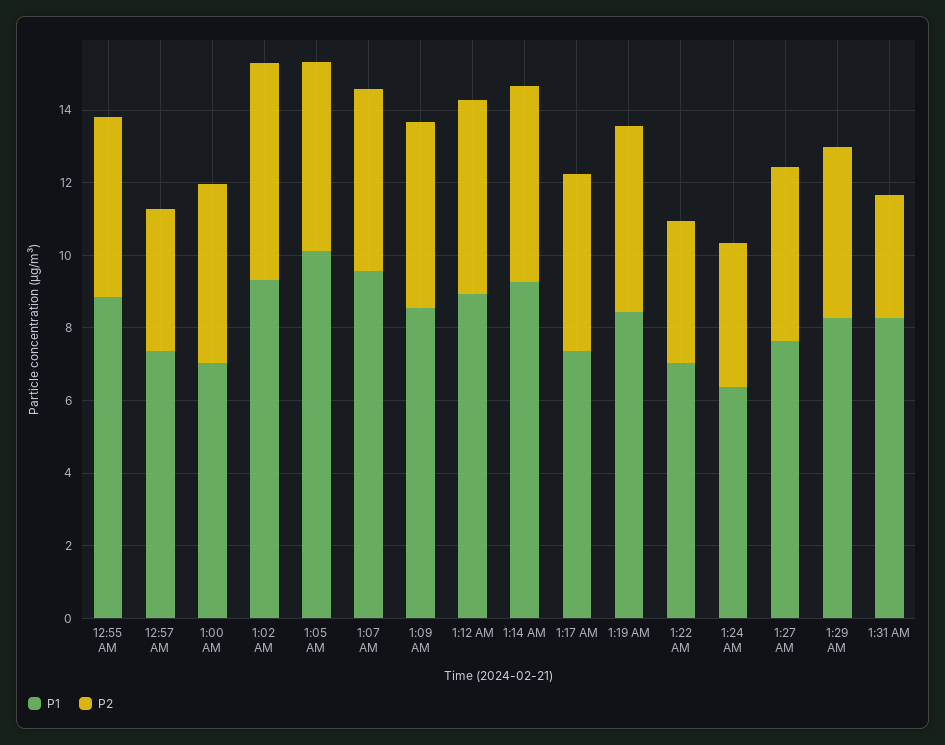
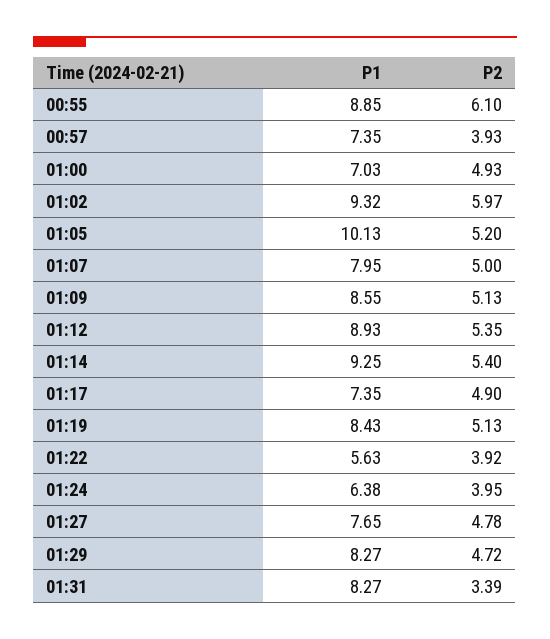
  {
    "P1": {
      "12:55 AM": 8.85,
      "12:57 AM": 7.35,
      "1:00 AM": 7.03,
      "1:02 AM": 9.32,
      "1:05 AM": 10.13,
-     "1:07 AM": 9.5,
+     "1:07 AM": 7.95,
      "1:09 AM": 8.55,
      "1:12 AM": 8.93,
      "1:14 AM": 9.25,
      "1:17 AM": 7.35,
      "1:19 AM": 8.43,
-     "1:22 AM": 7,
+     "1:22 AM": 5.63,
      "1:24 AM": 6.38,
      "1:27 AM": 7.65,
      "1:29 AM": 8.27,
      "1:31 AM": 8.27
    },
    "P2": {
-     "12:55 AM": 5,
+     "12:55 AM": 6.1,
      "12:57 AM": 3.93,
      "1:00 AM": 4.93,
      "1:02 AM": 5.97,
      "1:05 AM": 5.2,
      "1:07 AM": 5,
      "1:09 AM": 5.13,
      "1:12 AM": 5.35,
      "1:14 AM": 5.4,
      "1:17 AM": 4.9,
      "1:19 AM": 5.13,
      "1:22 AM": 3.92,
      "1:24 AM": 3.95,
      "1:27 AM": 4.78,
      "1:29 AM": 4.72,
      "1:31 AM": 3.39
    }
  }

